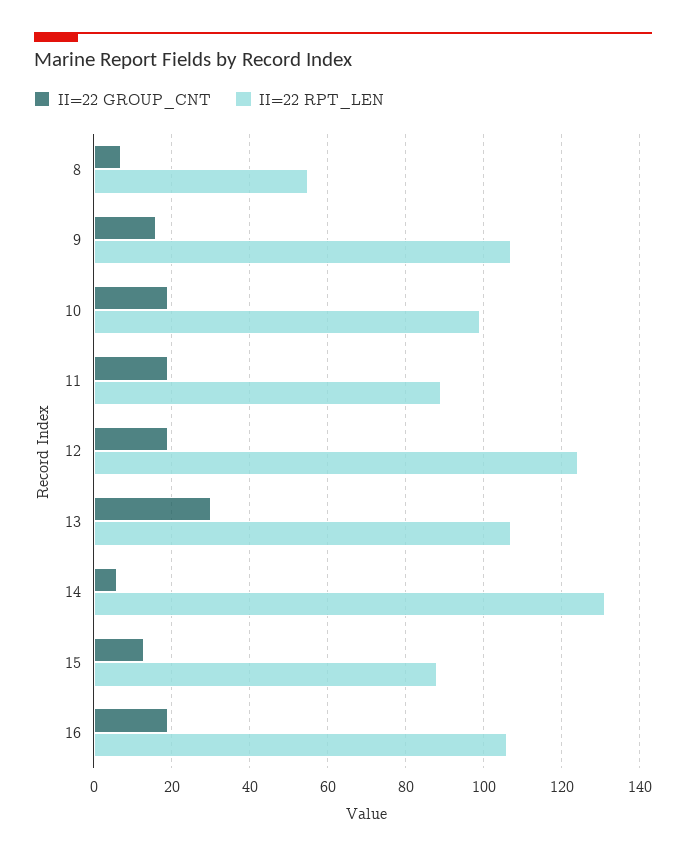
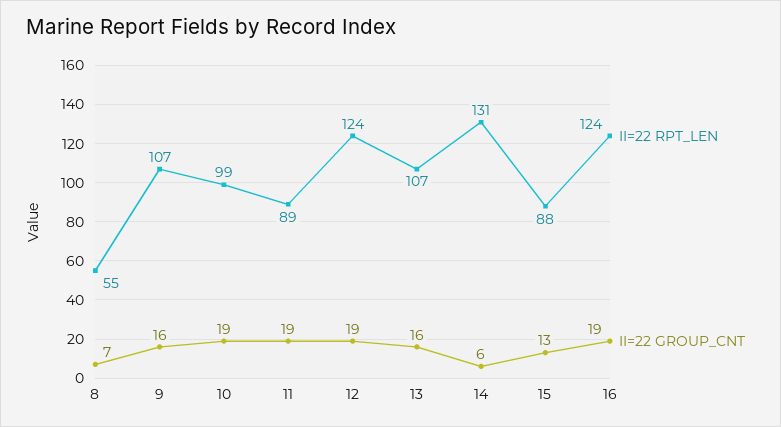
  {
    "II=22 GROUP_CNT": {
      "8": 7,
      "9": 16,
      "10": 19,
      "11": 19,
      "12": 19,
-     "13": 30,
+     "13": 16,
      "14": 6,
      "15": 13,
      "16": 19
    },
    "II=22 RPT_LEN": {
      "8": 55,
      "9": 107,
      "10": 99,
      "11": 89,
      "12": 124,
      "13": 107,
      "14": 131,
      "15": 88,
-     "16": 105
+     "16": 124
    }
  }

